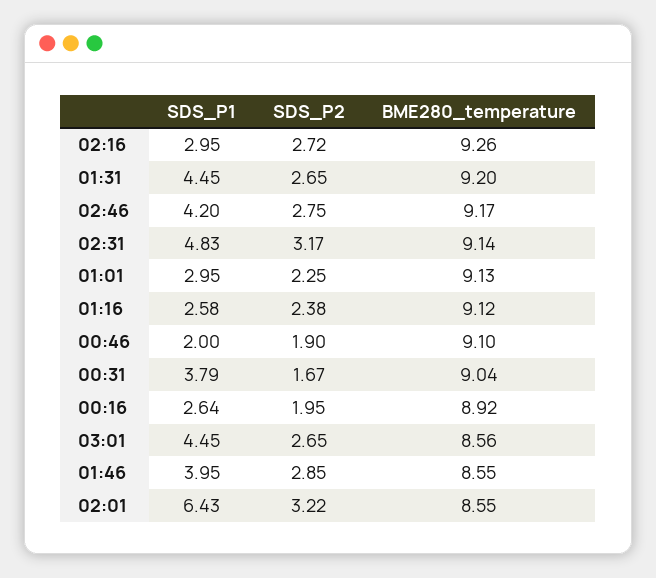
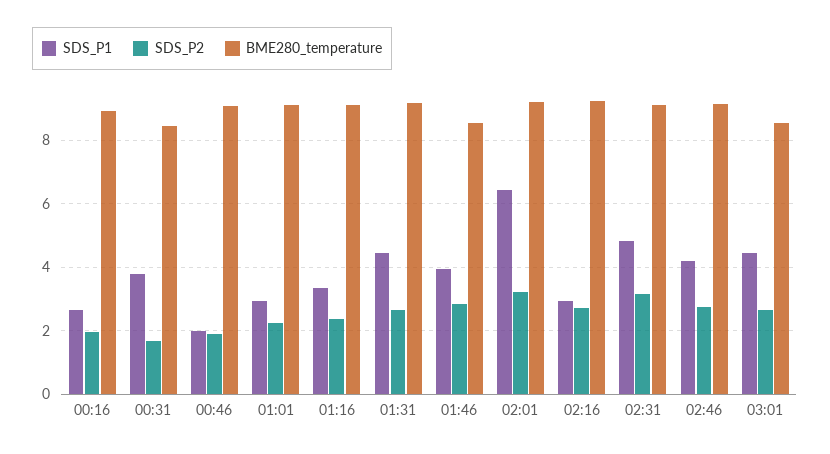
  {
    "SDS_P1": {
      "02:16": 2.95,
      "01:31": 4.45,
      "02:46": 4.2,
      "02:31": 4.83,
      "01:01": 2.95,
-     "01:16": 2.58,
+     "01:16": 3.4,
      "00:46": 2,
      "00:31": 3.79,
      "00:16": 2.64,
      "03:01": 4.45,
      "01:46": 3.95,
      "02:01": 6.43
    },
    "SDS_P2": {
      "02:16": 2.72,
      "01:31": 2.65,
      "02:46": 2.75,
      "02:31": 3.17,
      "01:01": 2.25,
      "01:16": 2.38,
      "00:46": 1.9,
      "00:31": 1.67,
      "00:16": 1.95,
      "03:01": 2.65,
      "01:46": 2.85,
      "02:01": 3.22
    },
    "BME280_temperature": {
      "02:16": 9.26,
      "01:31": 9.2,
      "02:46": 9.17,
      "02:31": 9.14,
      "01:01": 9.13,
      "01:16": 9.12,
      "00:46": 9.1,
-     "00:31": 9.04,
+     "00:31": 8.4,
      "00:16": 8.92,
      "03:01": 8.56,
      "01:46": 8.55,
-     "02:01": 8.55
+     "02:01": 9.2
    }
  }

